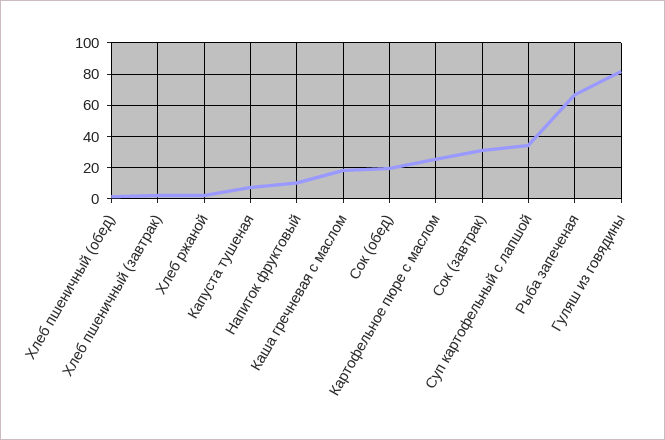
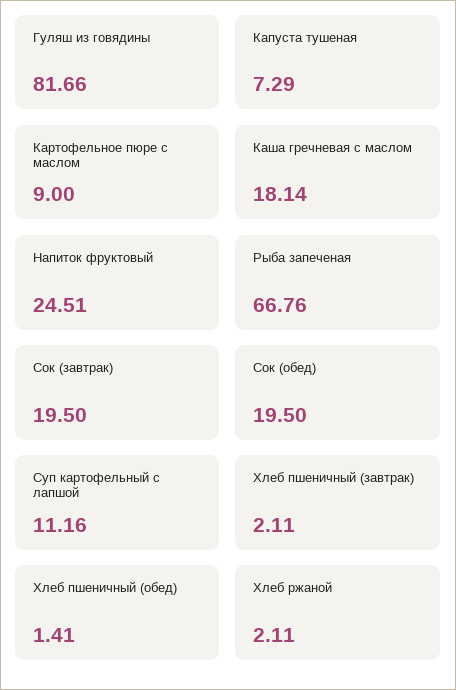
  {
    "Хлеб пшеничный (обед)": 1.41,
    "Хлеб пшеничный (завтрак)": 2.11,
    "Хлеб ржаной": 2.11,
    "Капуста тушеная": 7.29,
-   "Напиток фруктовый": 10,
+   "Напиток фруктовый": 24.51,
    "Каша гречневая с маслом": 18.14,
    "Сок (обед)": 19.5,
-   "Картофельное пюре с маслом": 25,
+   "Картофельное пюре с маслом": 9,
-   "Сок (завтрак)": 30,
+   "Сок (завтрак)": 19.5,
-   "Суп картофельный с лапшой": 35,
+   "Суп картофельный с лапшой": 11.16,
    "Рыба запеченая": 66.76,
    "Гуляш из говядины": 81.66
  }

